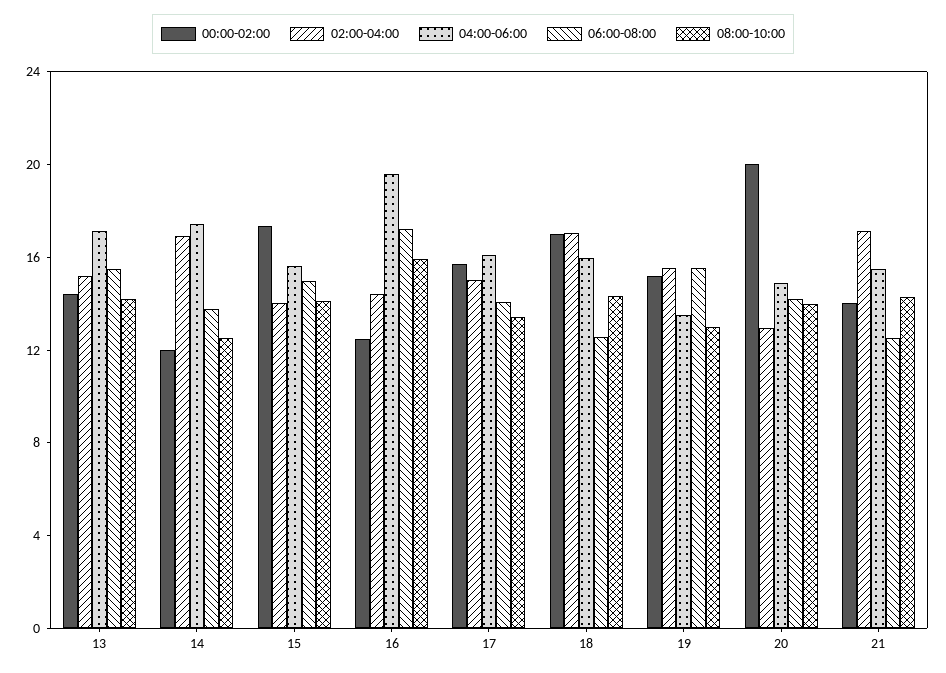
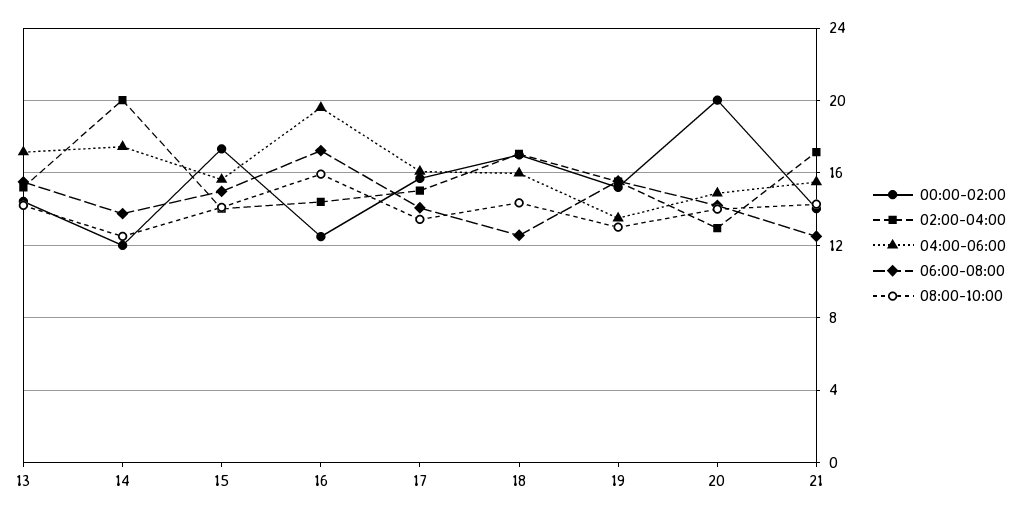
  {
    "00:00-02:00": {
      "13": 14.5,
      "14": 12,
      "15": 17.5,
      "16": 12.5,
      "17": 15.5,
      "18": 17,
      "19": 15,
      "20": 20,
      "21": 14
    },
    "02:00-04:00": {
      "13": 15,
-     "14": 17,
+     "14": 20,
      "15": 14,
      "16": 14.5,
      "17": 15,
      "18": 17,
      "19": 15.5,
      "20": 13,
      "21": 17
    },
    "04:00-06:00": {
      "13": 17,
      "14": 17.5,
      "15": 15.5,
      "16": 19.5,
      "17": 16,
      "18": 16,
      "19": 13.5,
      "20": 15,
      "21": 15.5
    },
    "06:00-08:00": {
      "13": 15.5,
      "14": 14,
      "15": 15,
      "16": 17,
      "17": 14,
      "18": 12.5,
      "19": 15.5,
      "20": 14,
      "21": 12.5
    },
    "08:00-10:00": {
      "13": 14,
      "14": 12.5,
      "15": 14,
      "16": 16,
      "17": 13.5,
      "18": 14.5,
      "19": 13,
      "20": 14,
      "21": 14.5
    }
  }

